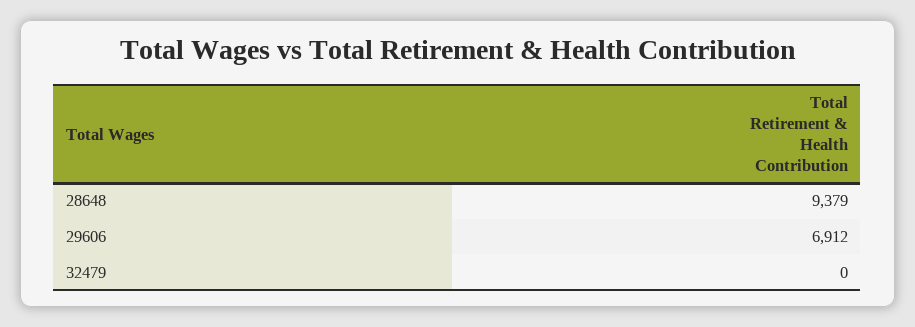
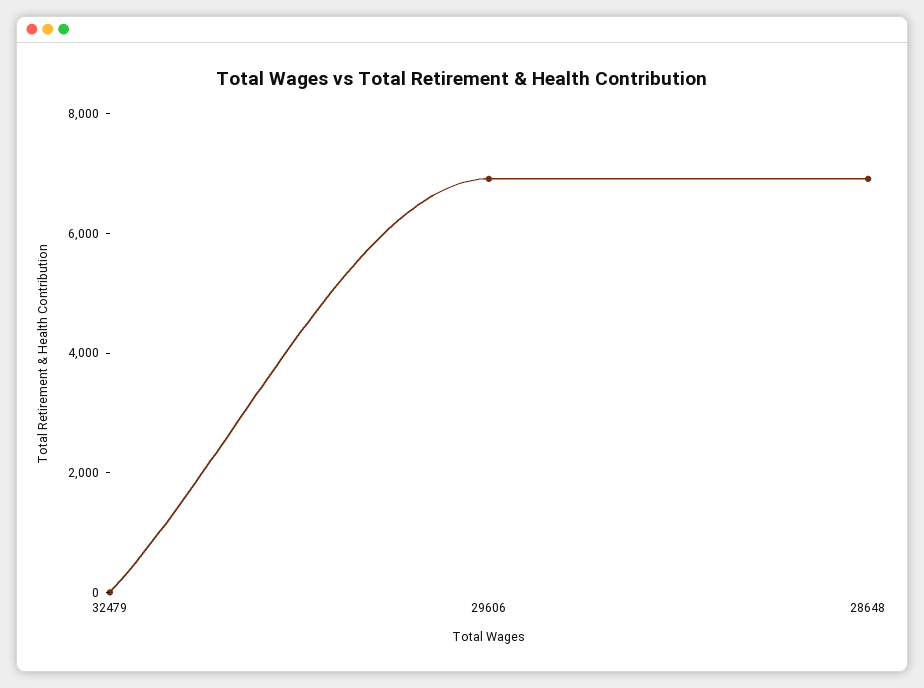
  {
-   "28648": 9379,
+   "28648": 7000,
    "29606": 6912,
    "32479": 0
  }

